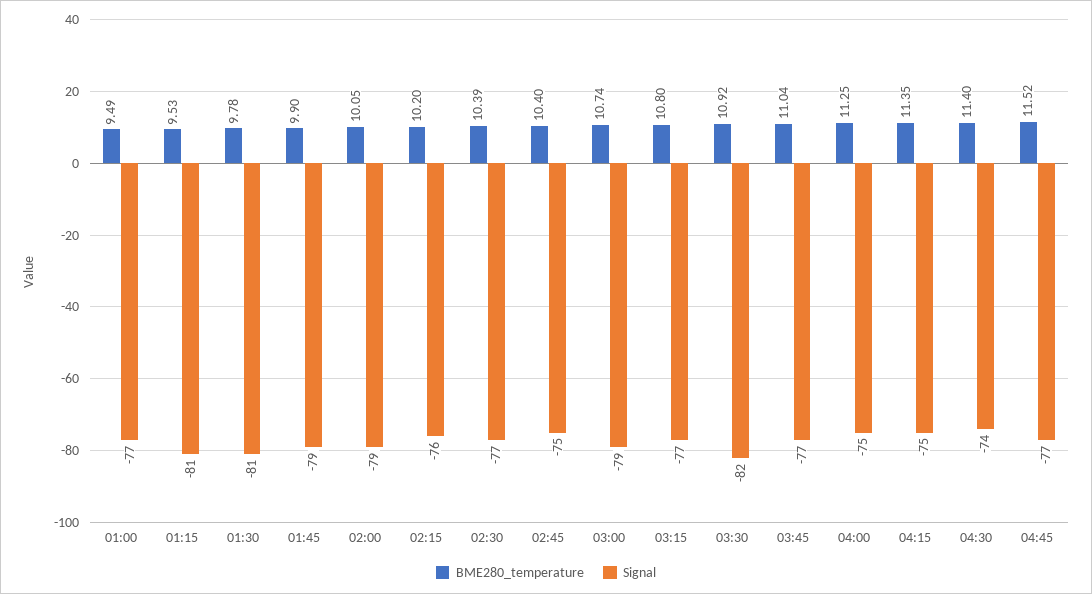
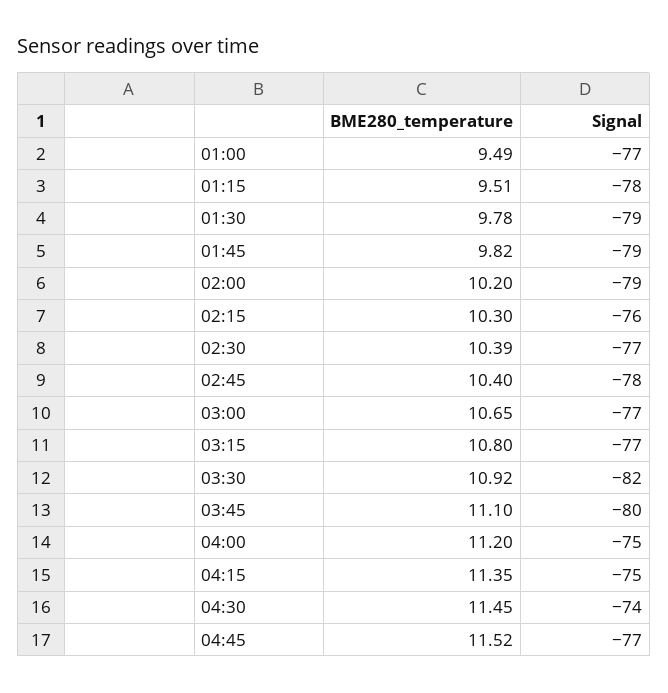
  {
    "BME280_temperature": {
      "01:00": 9.49,
-     "01:15": 9.53,
+     "01:15": 9.51,
      "01:30": 9.78,
-     "01:45": 9.9,
+     "01:45": 9.82,
-     "02:00": 10.05,
+     "02:00": 10.2,
-     "02:15": 10.2,
+     "02:15": 10.3,
      "02:30": 10.39,
      "02:45": 10.4,
-     "03:00": 10.74,
+     "03:00": 10.65,
      "03:15": 10.8,
      "03:30": 10.92,
-     "03:45": 11.04,
+     "03:45": 11.1,
-     "04:00": 11.25,
+     "04:00": 11.2,
      "04:15": 11.35,
-     "04:30": 11.4,
+     "04:30": 11.45,
      "04:45": 11.52
    },
    "Signal": {
      "01:00": -77,
-     "01:15": -81,
+     "01:15": -78,
-     "01:30": -81,
+     "01:30": -79,
      "01:45": -79,
      "02:00": -79,
      "02:15": -76,
      "02:30": -77,
-     "02:45": -75,
+     "02:45": -78,
-     "03:00": -79,
+     "03:00": -77,
      "03:15": -77,
      "03:30": -82,
-     "03:45": -77,
+     "03:45": -80,
      "04:00": -75,
      "04:15": -75,
      "04:30": -74,
      "04:45": -77
    }
  }

